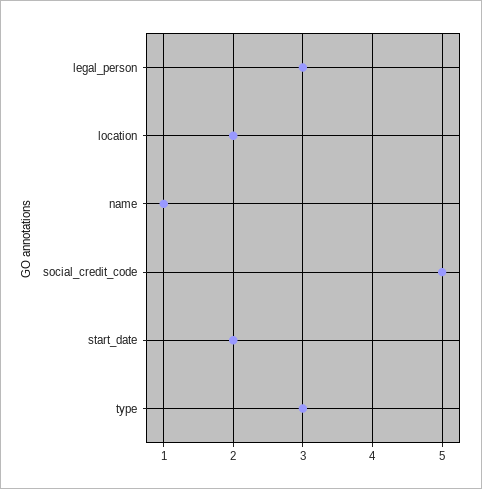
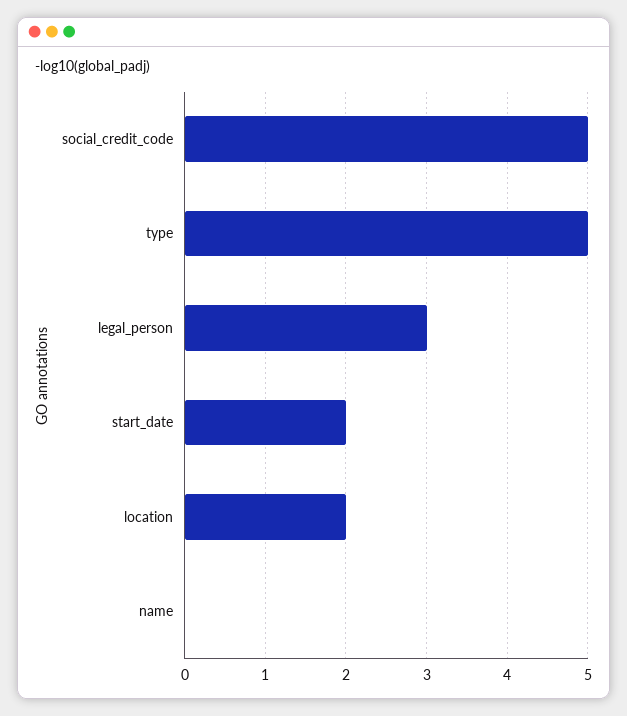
  {
    "legal_person": 3,
    "location": 2,
-   "name": 1,
+   "name": 0,
    "social_credit_code": 5,
    "start_date": 2,
-   "type": 3
+   "type": 5
  }

